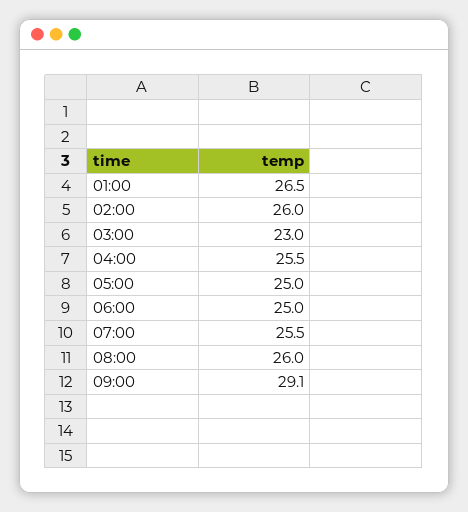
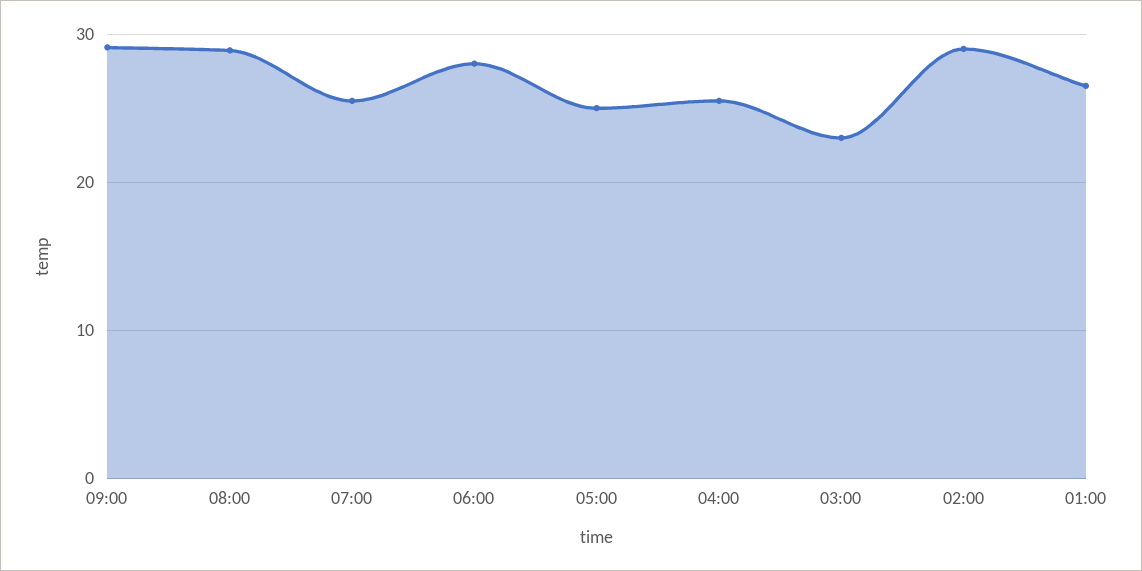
  {
    "01:00": 26.5,
-   "02:00": 26,
+   "02:00": 29,
    "03:00": 23,
    "04:00": 25.5,
    "05:00": 25,
-   "06:00": 25,
+   "06:00": 28,
    "07:00": 25.5,
-   "08:00": 26,
+   "08:00": 29,
    "09:00": 29.1
  }

